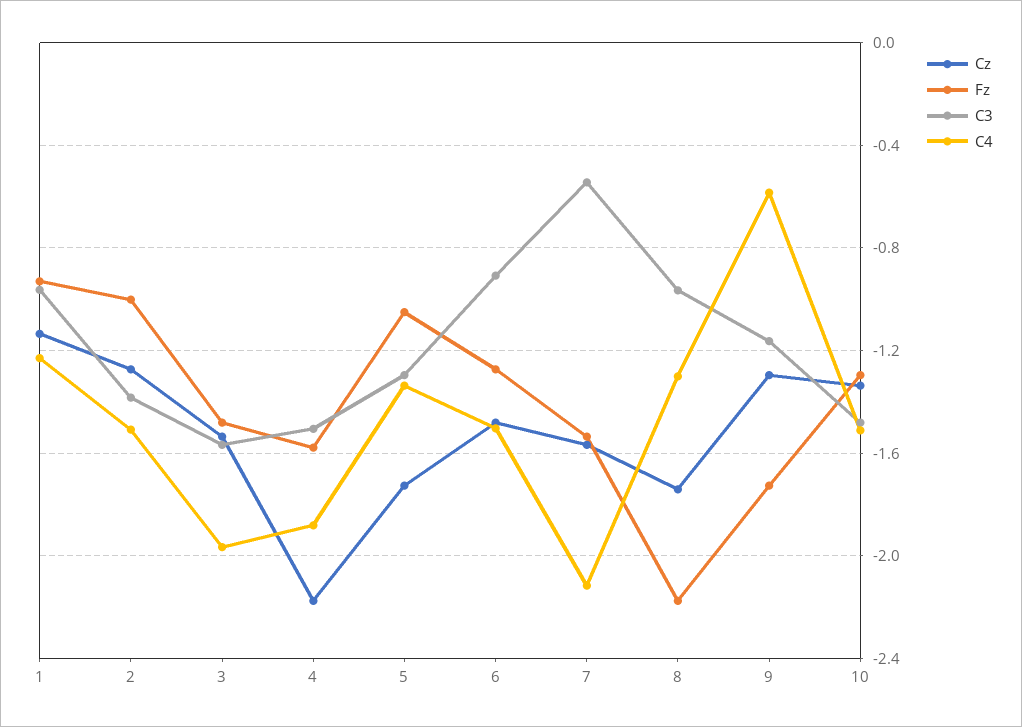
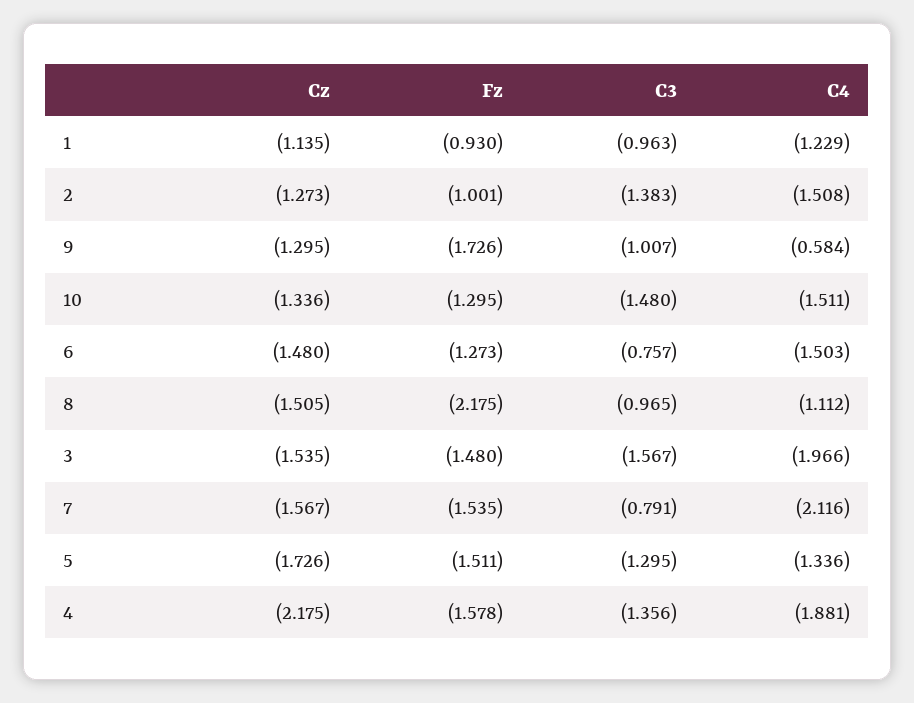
  {
    "Cz": {
      "1": -1.135,
      "2": -1.273,
      "3": -1.535,
      "4": -2.175,
      "5": -1.726,
      "6": -1.48,
      "7": -1.567,
-     "8": -1.75,
+     "8": -1.505,
      "9": -1.295,
      "10": -1.336
    },
    "Fz": {
      "1": -0.93,
      "2": -1.001,
      "3": -1.48,
      "4": -1.578,
-     "5": -1.05,
+     "5": -1.511,
      "6": -1.273,
      "7": -1.535,
      "8": -2.175,
      "9": -1.726,
      "10": -1.295
    },
    "C3": {
      "1": -0.963,
      "2": -1.383,
      "3": -1.567,
-     "4": -1.5,
+     "4": -1.356,
      "5": -1.295,
-     "6": -0.9,
+     "6": -0.757,
-     "7": -0.55,
+     "7": -0.791,
      "8": -0.965,
-     "9": -1.15,
+     "9": -1.007,
      "10": -1.48
    },
    "C4": {
      "1": -1.229,
      "2": -1.508,
      "3": -1.966,
      "4": -1.881,
      "5": -1.336,
      "6": -1.503,
      "7": -2.116,
-     "8": -1.3,
+     "8": -1.112,
      "9": -0.584,
      "10": -1.511
    }
  }

